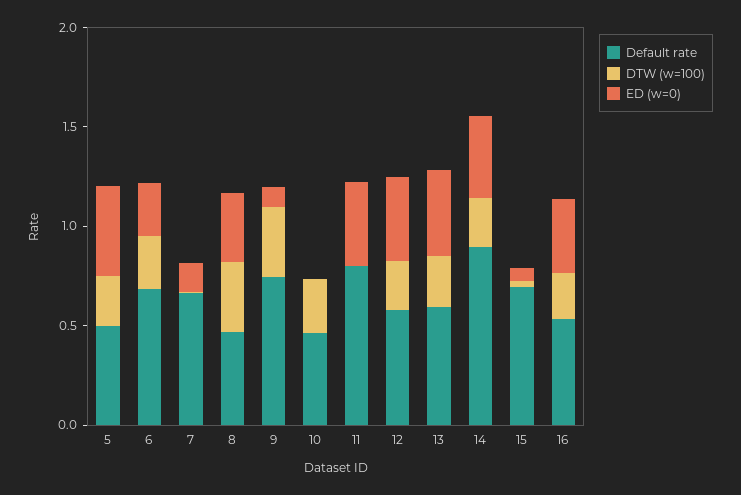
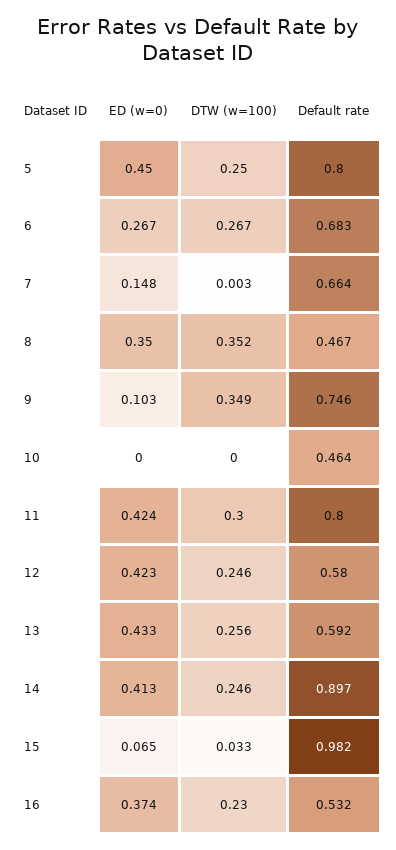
  {
    "Default rate": {
-     "5": 0.5,
+     "5": 0.8,
      "6": 0.683,
      "7": 0.664,
      "8": 0.467,
      "9": 0.746,
      "10": 0.464,
      "11": 0.8,
      "12": 0.58,
      "13": 0.592,
      "14": 0.897,
-     "15": 0.7,
+     "15": 0.982,
      "16": 0.532
    },
    "DTW (w=100)": {
      "5": 0.25,
      "6": 0.267,
      "7": 0.003,
      "8": 0.352,
      "9": 0.349,
-     "10": 0.3,
+     "10": 0,
-     "11": 0,
+     "11": 0.3,
      "12": 0.246,
      "13": 0.256,
      "14": 0.246,
      "15": 0.033,
      "16": 0.23
    },
    "ED (w=0)": {
      "5": 0.45,
      "6": 0.267,
      "7": 0.148,
      "8": 0.35,
      "9": 0.103,
      "10": 0,
      "11": 0.424,
      "12": 0.423,
      "13": 0.433,
      "14": 0.413,
      "15": 0.065,
      "16": 0.374
    }
  }

